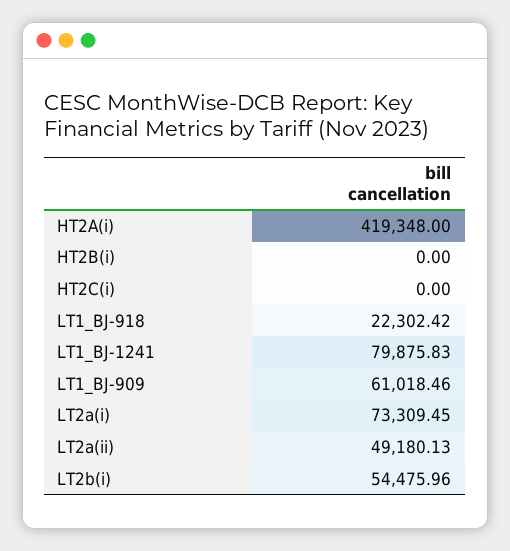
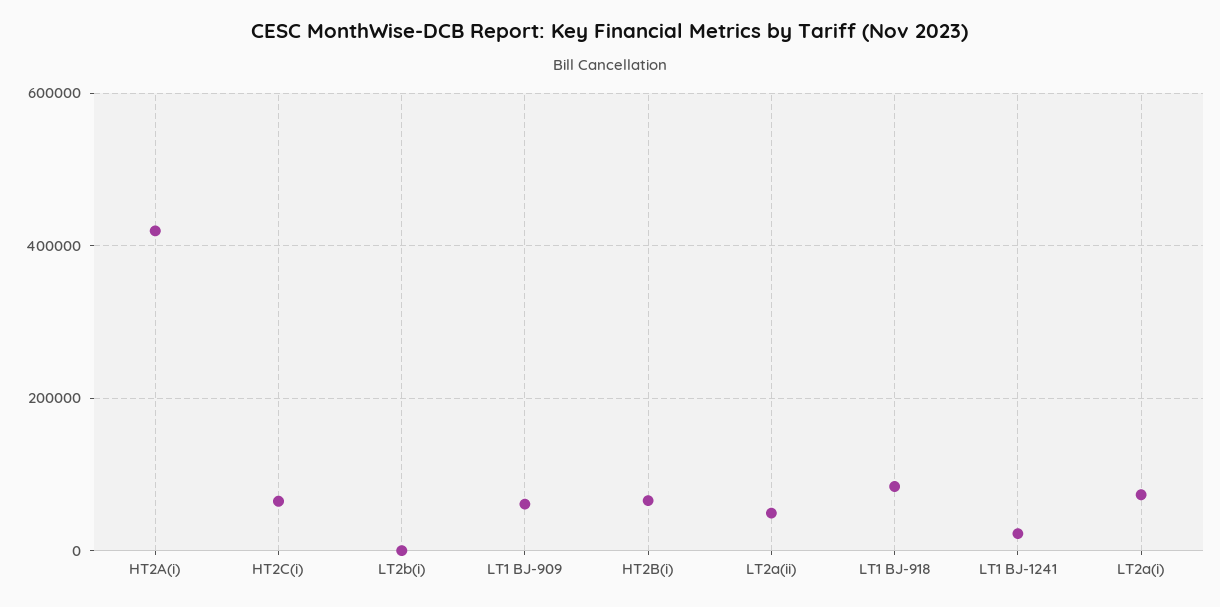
  {
    "HT2A(i)": 419348,
-   "HT2B(i)": 0,
+   "HT2B(i)": 60000,
-   "HT2C(i)": 0,
+   "HT2C(i)": 60000,
-   "LT1_BJ-918": 22302.42,
+   "LT1_BJ-918": 80000,
-   "LT1_BJ-1241": 79875.83,
+   "LT1_BJ-1241": 20000,
    "LT1_BJ-909": 61018.46,
    "LT2a(i)": 73309.45,
    "LT2a(ii)": 49180.13,
-   "LT2b(i)": 54475.96
+   "LT2b(i)": 0
  }

